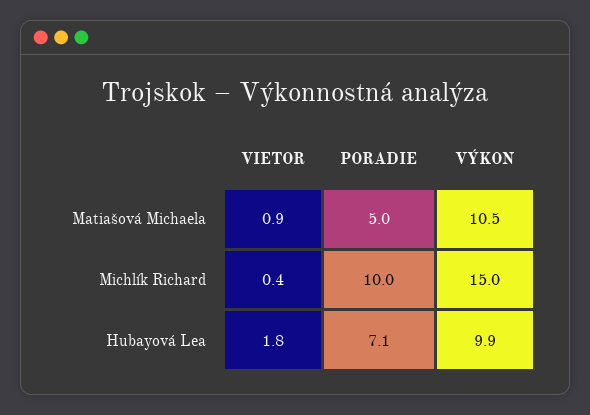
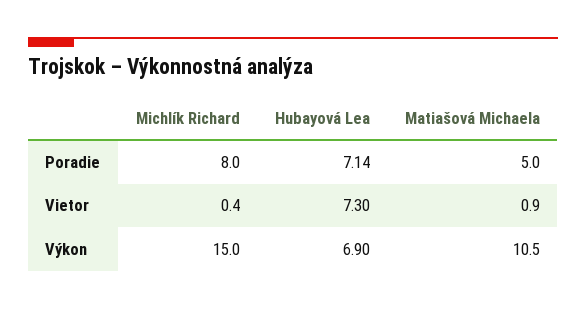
  {
    "VIETOR": {
      "Matiašová Michaela": 0.9,
      "Michlík Richard": 0.4,
-     "Hubayová Lea": 1.8
+     "Hubayová Lea": 7.3
    },
    "PORADIE": {
      "Matiašová Michaela": 5,
-     "Michlík Richard": 10,
+     "Michlík Richard": 8,
      "Hubayová Lea": 7.14
    },
    "VÝKON": {
      "Matiašová Michaela": 10.5,
      "Michlík Richard": 15,
-     "Hubayová Lea": 9.9
+     "Hubayová Lea": 6.9
    }
  }

